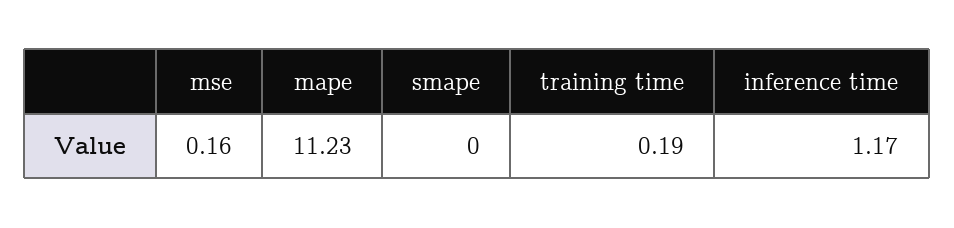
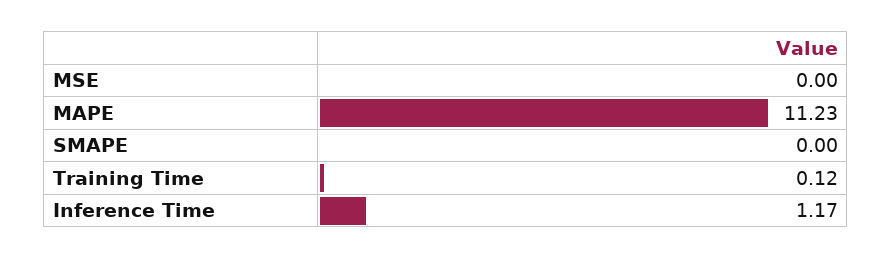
  {
-   "mse": 0.16,
+   "mse": 0,
    "mape": 11.23,
    "smape": 0,
-   "training time": 0.19,
+   "training time": 0.12,
    "inference time": 1.17
  }

